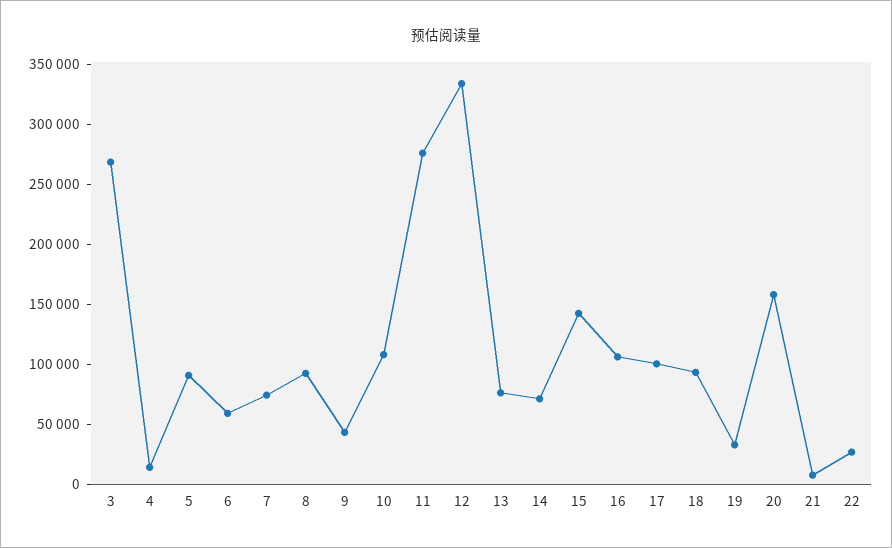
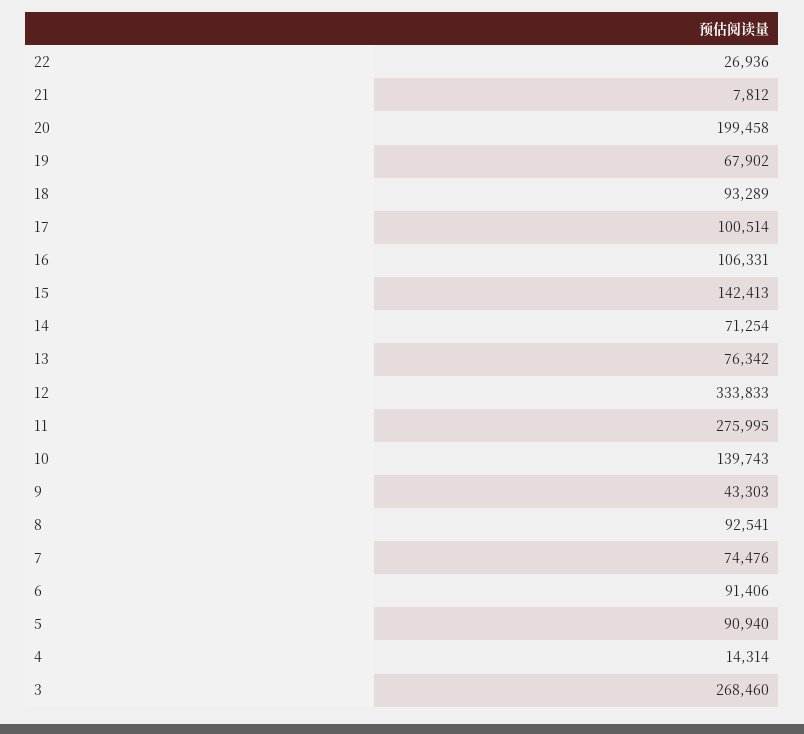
  {
    "3": 268460,
    "4": 14314,
    "5": 90940,
-   "6": 60000,
+   "6": 91406,
    "7": 74476,
    "8": 92541,
    "9": 43303,
-   "10": 110000,
+   "10": 139743,
    "11": 275995,
    "12": 333833,
    "13": 76342,
    "14": 71254,
    "15": 142413,
    "16": 106331,
    "17": 100514,
    "18": 93289,
-   "19": 30000,
+   "19": 67902,
-   "20": 160000,
+   "20": 199458,
    "21": 7812,
    "22": 26936
  }

